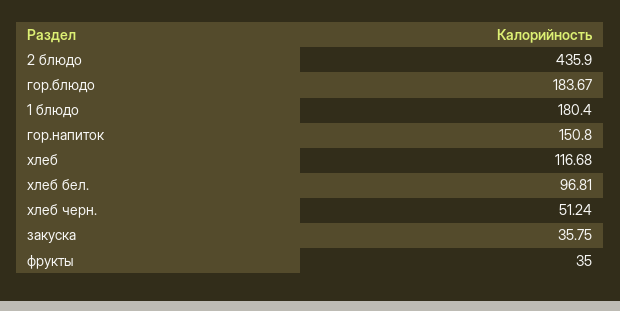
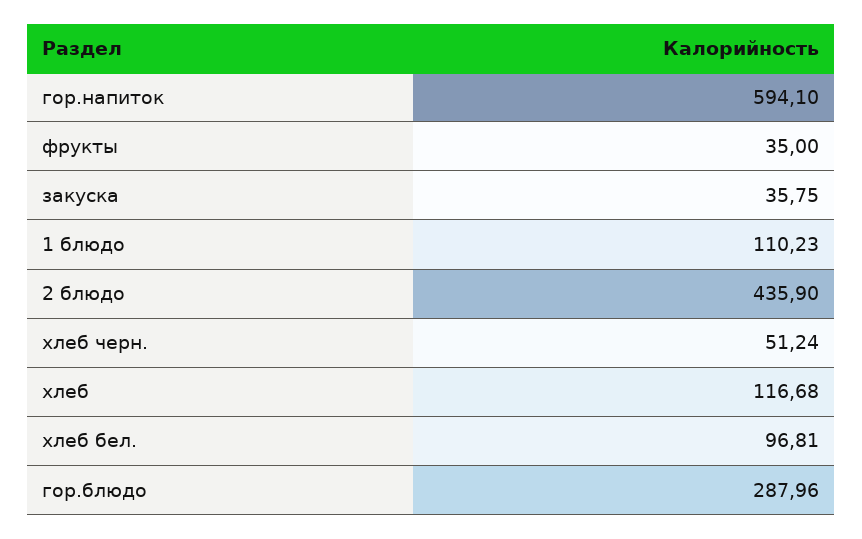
  {
    "2 блюдо": 435.9,
-   "гор.блюдо": 183.67,
+   "гор.блюдо": 287.96,
-   "1 блюдо": 180.4,
+   "1 блюдо": 110.23,
-   "гор.напиток": 150.8,
+   "гор.напиток": 594.1,
    "хлеб": 116.68,
    "хлеб бел.": 96.81,
    "хлеб черн.": 51.24,
    "закуска": 35.75,
    "фрукты": 35
  }

